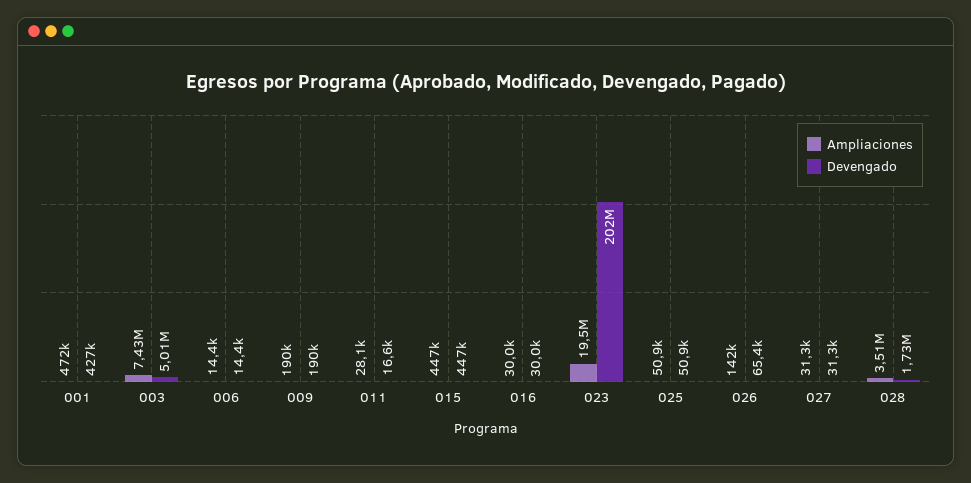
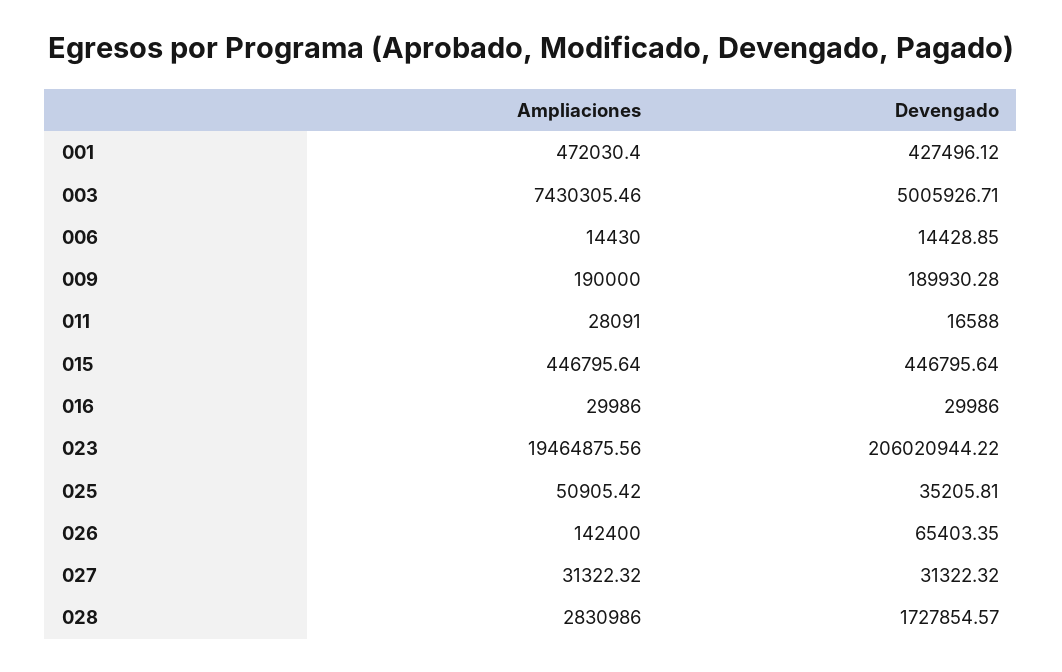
  {
    "Ampliaciones": {
      "001": 472030.4,
      "003": 7430305.46,
      "006": 14430,
      "009": 190000,
      "011": 28091,
      "015": 446795.64,
      "016": 29986,
      "023": 19464875.56,
      "025": 50905.42,
      "026": 142400,
      "027": 31322.32,
-     "028": 3510000
+     "028": 2830986
    },
    "Devengado": {
      "001": 427496.12,
      "003": 5005926.71,
      "006": 14428.85,
      "009": 189930.28,
      "011": 16588,
      "015": 446795.64,
      "016": 29986,
-     "023": 202000000,
+     "023": 206020944.22,
-     "025": 50900,
+     "025": 35205.81,
      "026": 65403.35,
      "027": 31322.32,
      "028": 1727854.57
    }
  }

